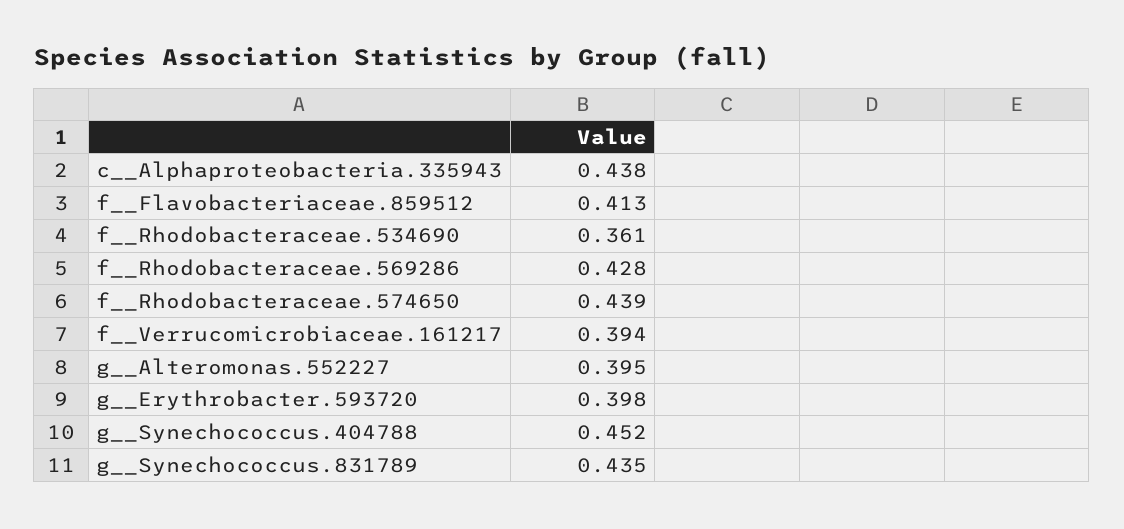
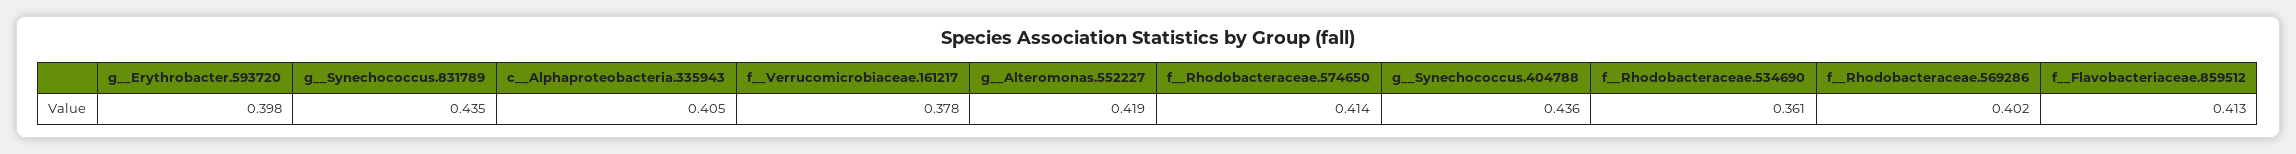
  {
-   "c__Alphaproteobacteria.335943": 0.438,
+   "c__Alphaproteobacteria.335943": 0.405,
    "f__Flavobacteriaceae.859512": 0.413,
    "f__Rhodobacteraceae.534690": 0.361,
-   "f__Rhodobacteraceae.569286": 0.428,
+   "f__Rhodobacteraceae.569286": 0.402,
-   "f__Rhodobacteraceae.574650": 0.439,
+   "f__Rhodobacteraceae.574650": 0.414,
-   "f__Verrucomicrobiaceae.161217": 0.394,
+   "f__Verrucomicrobiaceae.161217": 0.378,
-   "g__Alteromonas.552227": 0.395,
+   "g__Alteromonas.552227": 0.419,
    "g__Erythrobacter.593720": 0.398,
-   "g__Synechococcus.404788": 0.452,
+   "g__Synechococcus.404788": 0.436,
    "g__Synechococcus.831789": 0.435
  }

